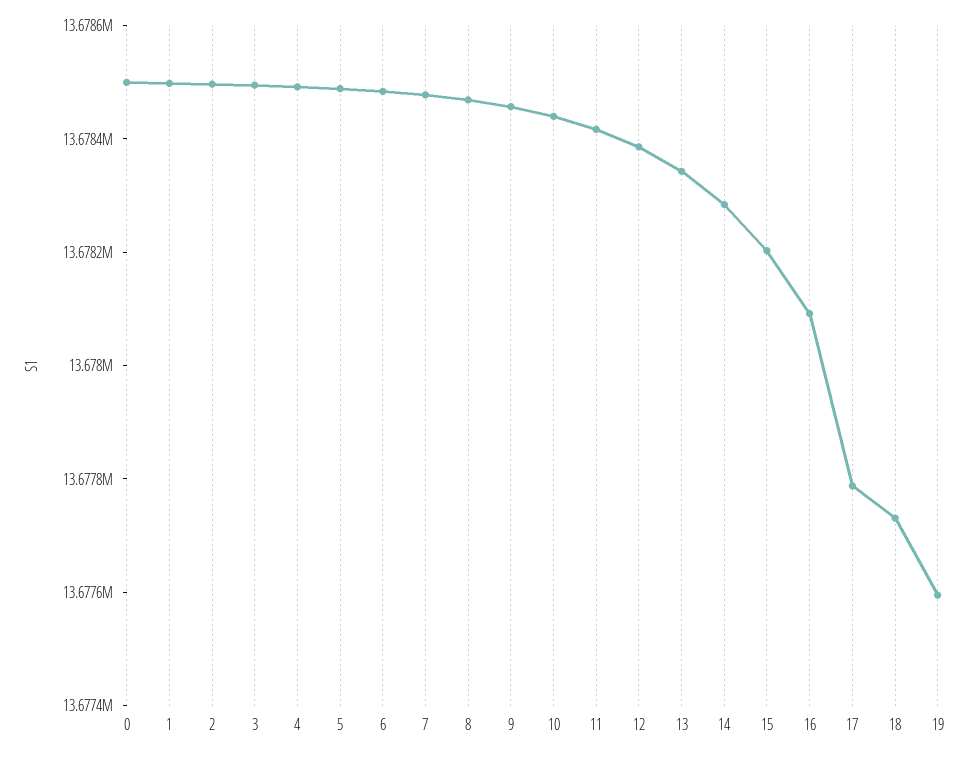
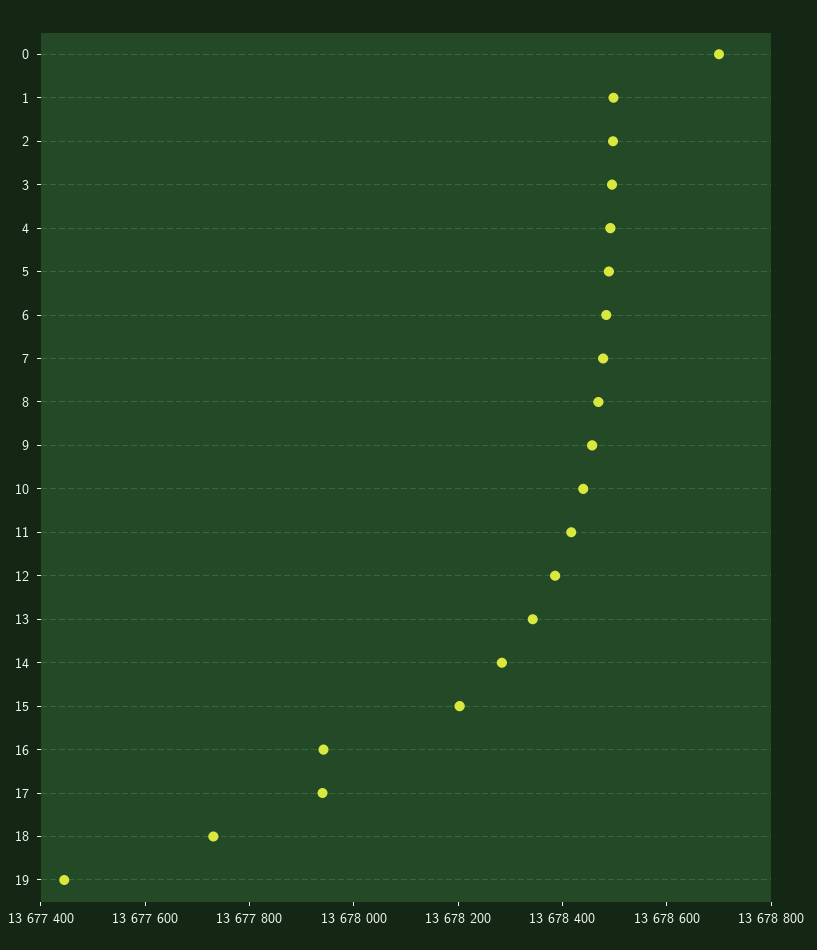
  {
-   "0": 13678500,
+   "0": 13678700,
    "1": 13678500,
    "2": 13678500,
    "3": 13678500,
    "4": 13678500,
    "5": 13678500,
    "6": 13678500,
    "7": 13678500,
    "8": 13678450,
    "9": 13678450,
    "10": 13678450,
    "11": 13678400,
    "12": 13678400,
    "13": 13678350,
    "14": 13678300,
    "15": 13678200,
-   "16": 13678100,
+   "16": 13677950,
-   "17": 13677800,
+   "17": 13677950,
    "18": 13677750,
-   "19": 13677600
+   "19": 13677450
  }

